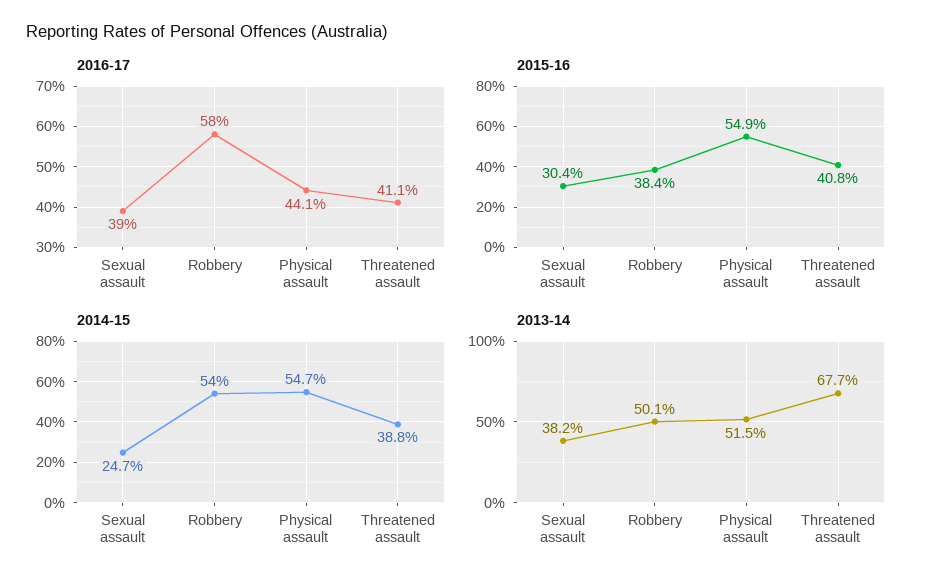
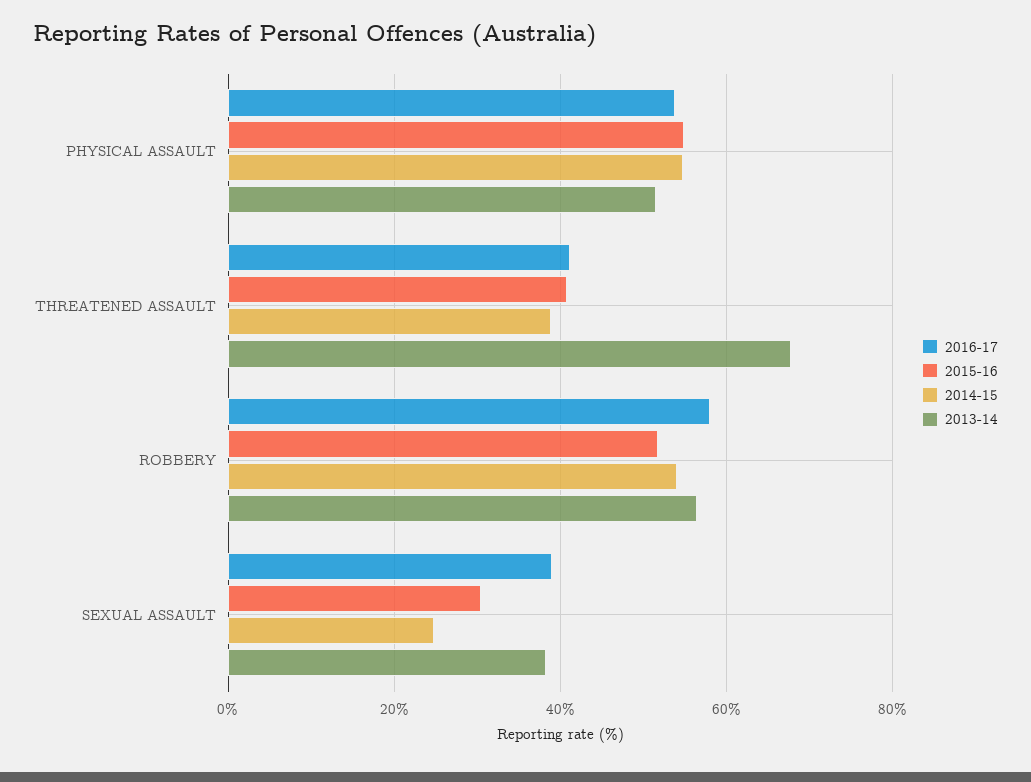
  {
    "2016-17": {
      "Sexual assault": 39,
      "Robbery": 58,
-     "Physical assault": 44.1,
+     "Physical assault": 54,
      "Threatened assault": 41.1
    },
    "2015-16": {
      "Sexual assault": 30.4,
-     "Robbery": 38.4,
+     "Robbery": 52,
      "Physical assault": 54.9,
      "Threatened assault": 40.8
    },
    "2014-15": {
      "Sexual assault": 24.7,
      "Robbery": 54,
      "Physical assault": 54.7,
      "Threatened assault": 38.8
    },
    "2013-14": {
      "Sexual assault": 38.2,
-     "Robbery": 50.1,
+     "Robbery": 56,
      "Physical assault": 51.5,
      "Threatened assault": 67.7
    }
  }

